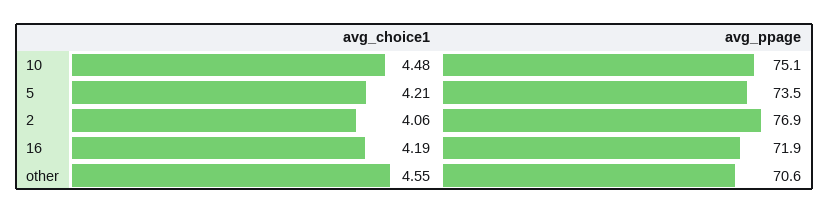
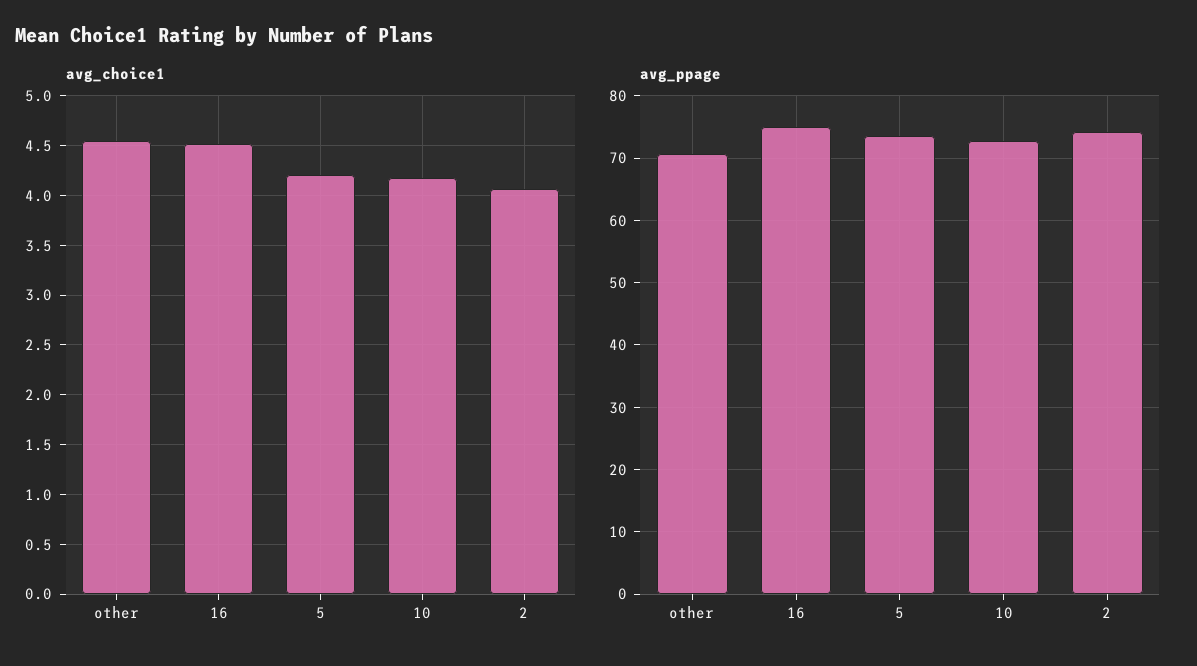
  {
    "avg_choice1": {
-     "10": 4.48,
+     "10": 4.2,
      "5": 4.21,
      "2": 4.06,
-     "16": 4.19,
+     "16": 4.5,
      "other": 4.55
    },
    "avg_ppage": {
-     "10": 75.1,
+     "10": 73,
      "5": 73.5,
-     "2": 76.9,
+     "2": 74,
-     "16": 71.9,
+     "16": 75,
      "other": 70.6
    }
  }

